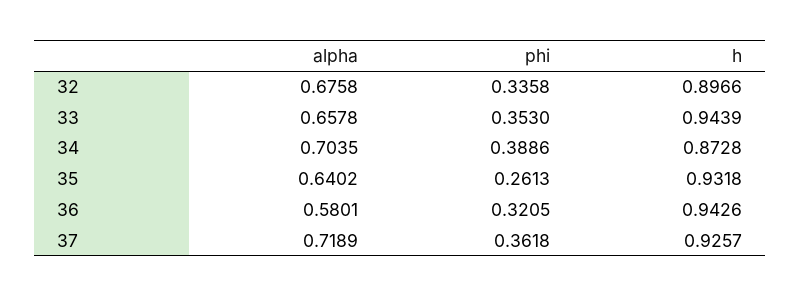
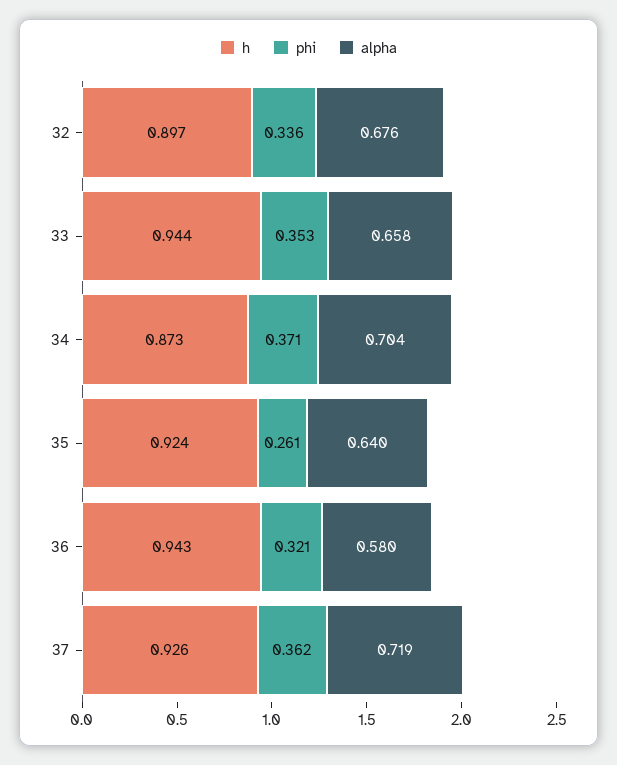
  {
    "alpha": {
      "32": 0.6758,
      "33": 0.6578,
      "34": 0.7035,
      "35": 0.6402,
      "36": 0.5801,
      "37": 0.7189
    },
    "phi": {
      "32": 0.3358,
      "33": 0.353,
-     "34": 0.3886,
+     "34": 0.371,
      "35": 0.2613,
      "36": 0.3205,
      "37": 0.3618
    },
    "h": {
      "32": 0.8966,
      "33": 0.9439,
      "34": 0.8728,
-     "35": 0.9318,
+     "35": 0.924,
      "36": 0.9426,
      "37": 0.9257
    }
  }

